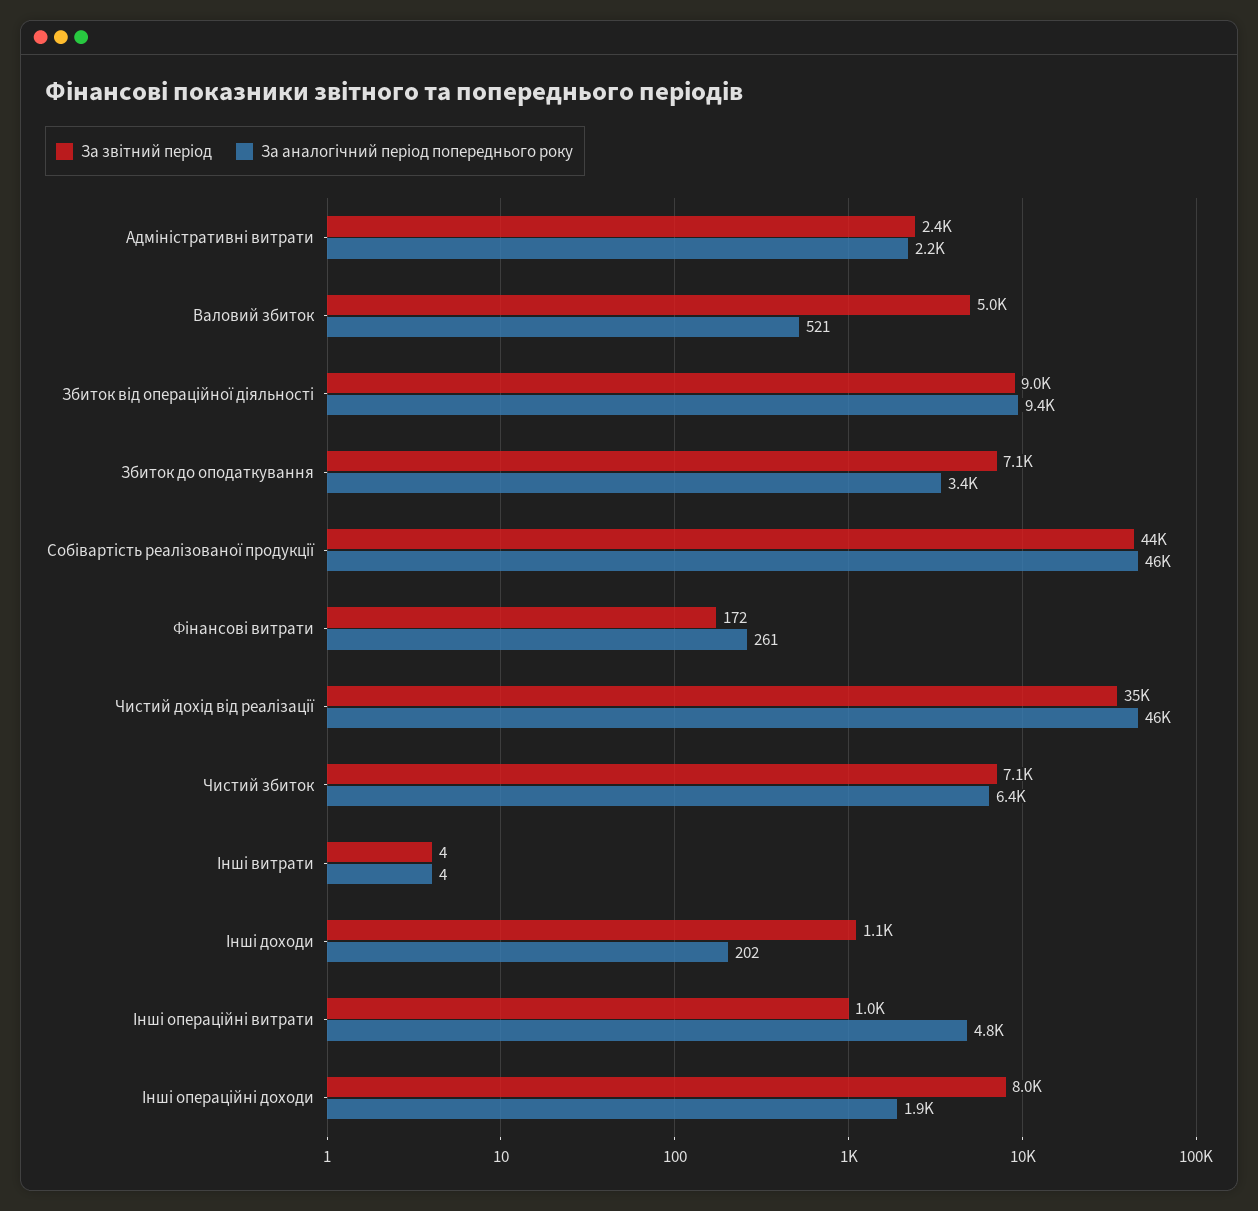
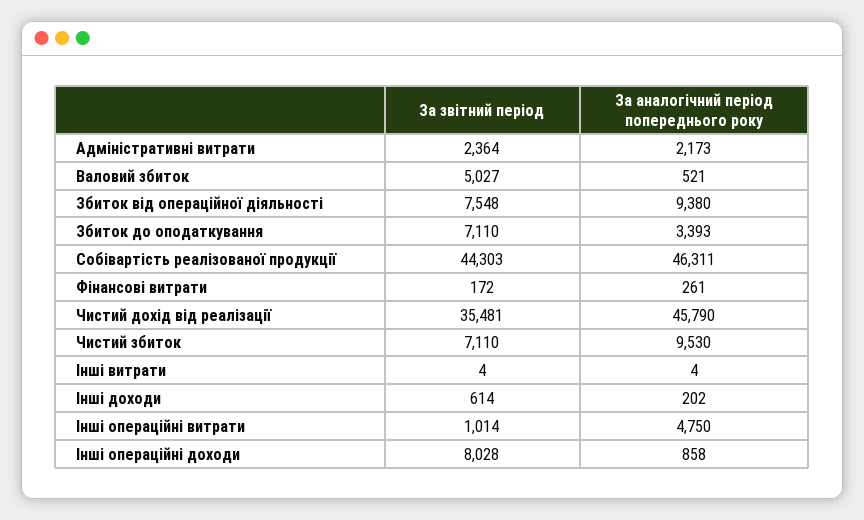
  {
    "За звітний період": {
      "Адміністративні витрати": 2364,
      "Валовий збиток": 5027,
-     "Збиток від операційної діяльності": 9000,
+     "Збиток від операційної діяльності": 7548,
      "Збиток до оподаткування": 7110,
      "Собівартість реалізованої продукції": 44303,
      "Фінансові витрати": 172,
      "Чистий дохід від реалізації": 35481,
      "Чистий збиток": 7110,
      "Інші витрати": 4,
-     "Інші доходи": 1100,
+     "Інші доходи": 614,
      "Інші операційні витрати": 1014,
      "Інші операційні доходи": 8028
    },
    "За аналогічний період попереднього року": {
      "Адміністративні витрати": 2173,
      "Валовий збиток": 521,
      "Збиток від операційної діяльності": 9380,
      "Збиток до оподаткування": 3393,
      "Собівартість реалізованої продукції": 46311,
      "Фінансові витрати": 261,
      "Чистий дохід від реалізації": 45790,
-     "Чистий збиток": 6400,
+     "Чистий збиток": 9530,
      "Інші витрати": 4,
      "Інші доходи": 202,
      "Інші операційні витрати": 4750,
-     "Інші операційні доходи": 1900
+     "Інші операційні доходи": 858
    }
  }

